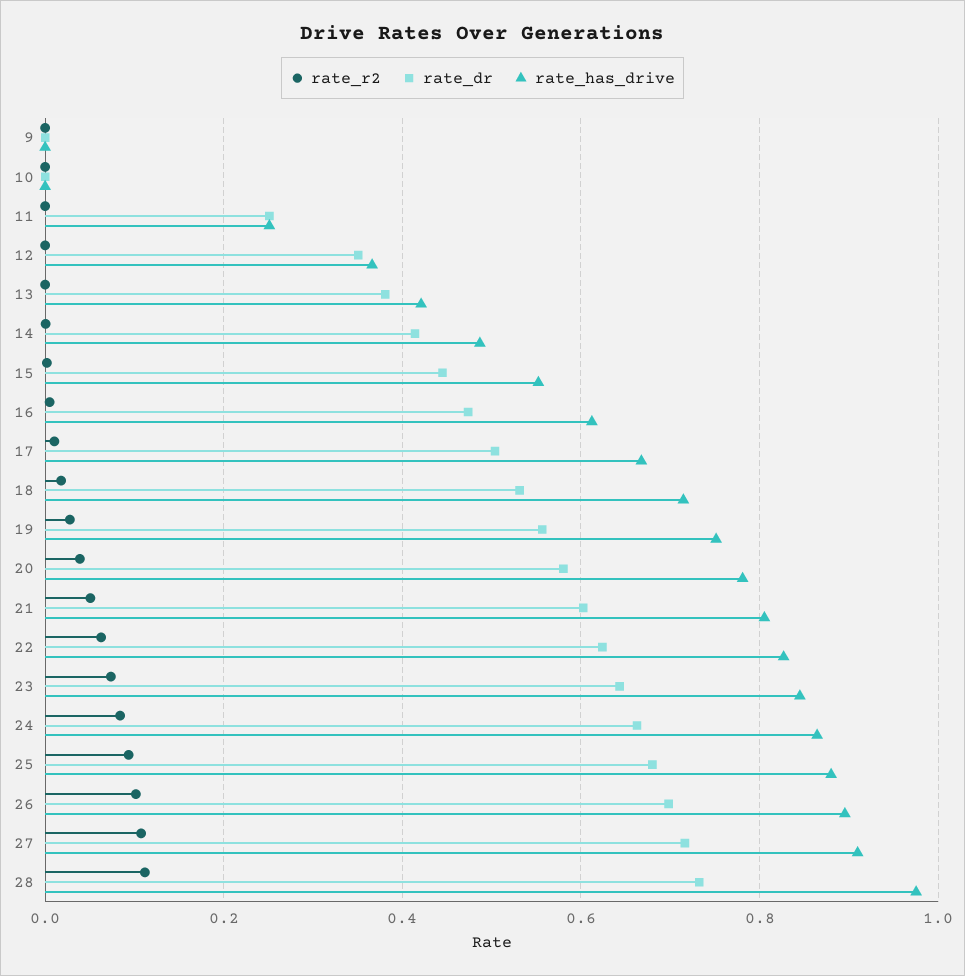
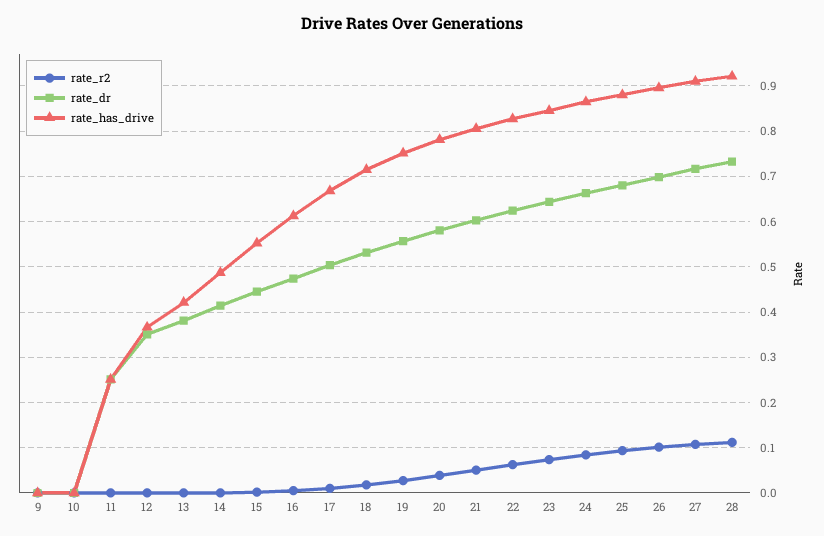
  {
    "rate_r2": {
      "9": 0,
      "10": 0,
      "11": 0,
      "12": 0,
      "13": 0,
      "14": 0,
      "15": 0,
      "16": 0,
      "17": 0.02,
      "18": 0.02,
      "19": 0.02,
      "20": 0.04,
      "21": 0.06,
      "22": 0.06,
      "23": 0.08,
      "24": 0.08,
      "25": 0.1,
      "26": 0.1,
      "27": 0.1,
      "28": 0.12
    },
    "rate_dr": {
      "9": 0,
      "10": 0,
      "11": 0.26,
      "12": 0.36,
      "13": 0.38,
      "14": 0.42,
      "15": 0.44,
      "16": 0.48,
      "17": 0.5,
      "18": 0.54,
      "19": 0.56,
      "20": 0.58,
      "21": 0.6,
      "22": 0.62,
      "23": 0.64,
      "24": 0.66,
      "25": 0.68,
      "26": 0.7,
      "27": 0.72,
      "28": 0.74
    },
    "rate_has_drive": {
      "9": 0,
      "10": 0,
      "11": 0.26,
      "12": 0.36,
      "13": 0.42,
      "14": 0.48,
      "15": 0.56,
      "16": 0.62,
      "17": 0.66,
      "18": 0.72,
      "19": 0.76,
      "20": 0.78,
      "21": 0.8,
      "22": 0.82,
      "23": 0.84,
      "24": 0.86,
      "25": 0.88,
      "26": 0.9,
      "27": 0.9,
-     "28": 0.98
+     "28": 0.92
    }
  }

